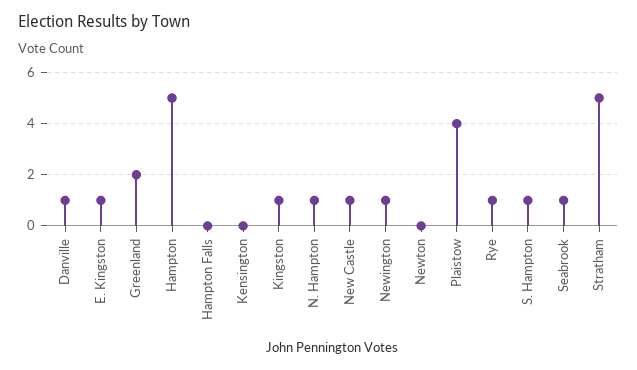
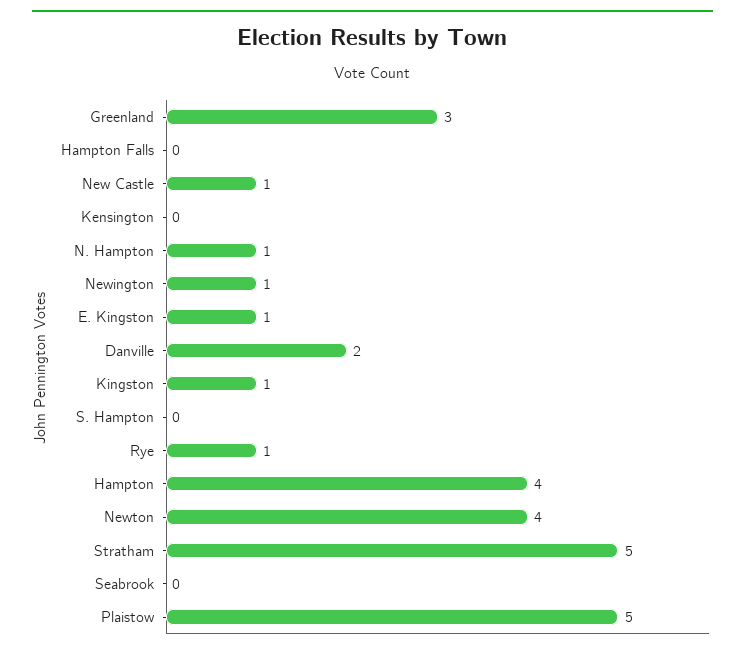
  {
-   "Danville": 1,
+   "Danville": 2,
    "E. Kingston": 1,
-   "Greenland": 2,
+   "Greenland": 3,
-   "Hampton": 5,
+   "Hampton": 4,
    "Hampton Falls": 0,
    "Kensington": 0,
    "Kingston": 1,
    "N. Hampton": 1,
    "New Castle": 1,
    "Newington": 1,
-   "Newton": 0,
+   "Newton": 4,
-   "Plaistow": 4,
+   "Plaistow": 5,
    "Rye": 1,
-   "S. Hampton": 1,
+   "S. Hampton": 0,
-   "Seabrook": 1,
+   "Seabrook": 0,
    "Stratham": 5
  }

